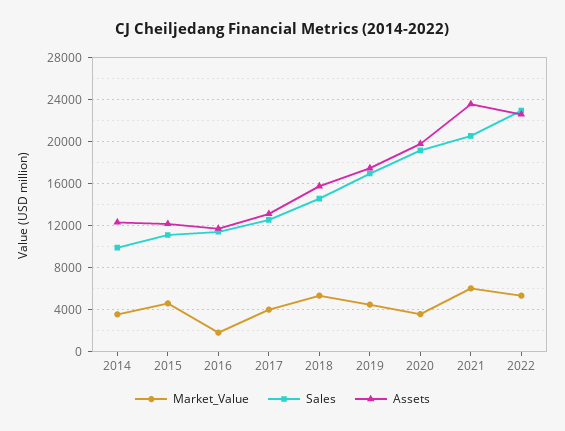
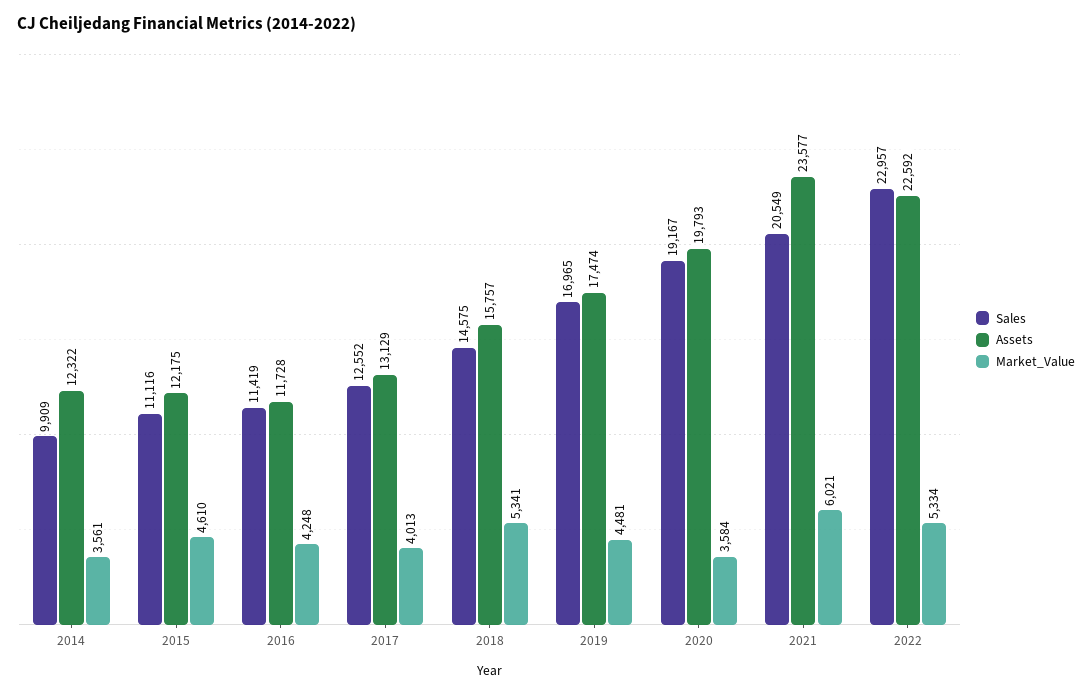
  {
    "Market_Value": {
      "2014": 3561,
      "2015": 4610,
-     "2016": 2000,
+     "2016": 4248,
      "2017": 4013,
      "2018": 5341,
      "2019": 4481,
      "2020": 3584,
      "2021": 6021,
      "2022": 5334
    },
    "Sales": {
      "2014": 9909,
      "2015": 11116,
      "2016": 11419,
      "2017": 12552,
      "2018": 14575,
      "2019": 16965,
      "2020": 19167,
      "2021": 20549,
      "2022": 22957
    },
    "Assets": {
      "2014": 12322,
      "2015": 12175,
      "2016": 11728,
      "2017": 13129,
      "2018": 15757,
      "2019": 17474,
      "2020": 19793,
      "2021": 23577,
      "2022": 22592
    }
  }

